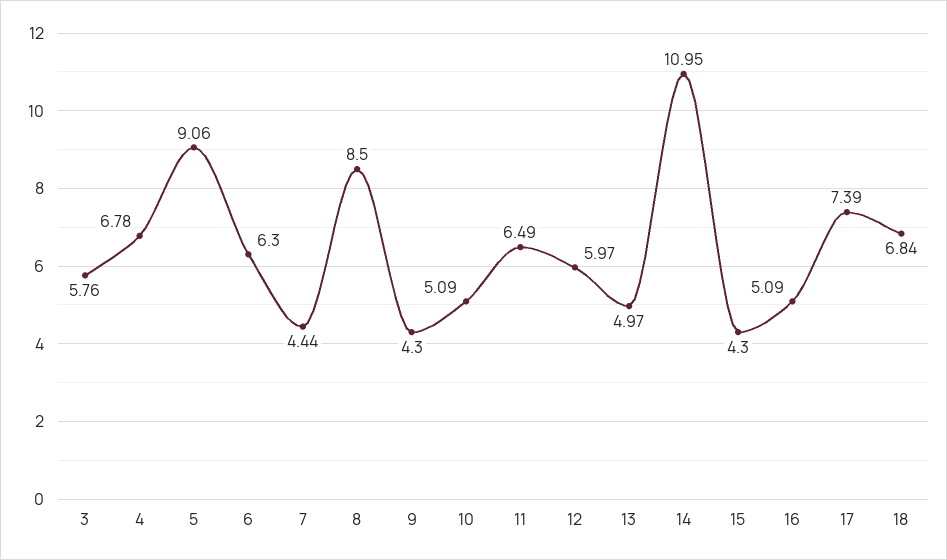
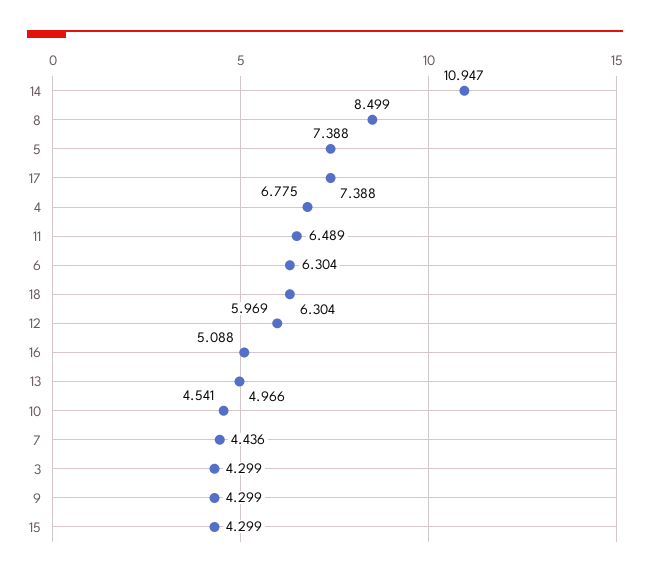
  {
-   "3": 5.76,
+   "3": 4.299,
    "4": 6.775,
-   "5": 9.06,
+   "5": 7.388,
    "6": 6.304,
    "7": 4.436,
    "8": 8.499,
    "9": 4.299,
-   "10": 5.09,
+   "10": 4.541,
    "11": 6.489,
    "12": 5.969,
    "13": 4.966,
    "14": 10.947,
    "15": 4.299,
    "16": 5.088,
    "17": 7.388,
-   "18": 6.84
+   "18": 6.304
  }

